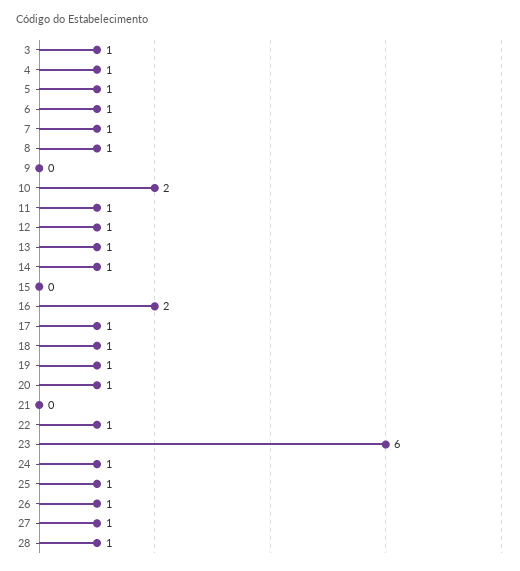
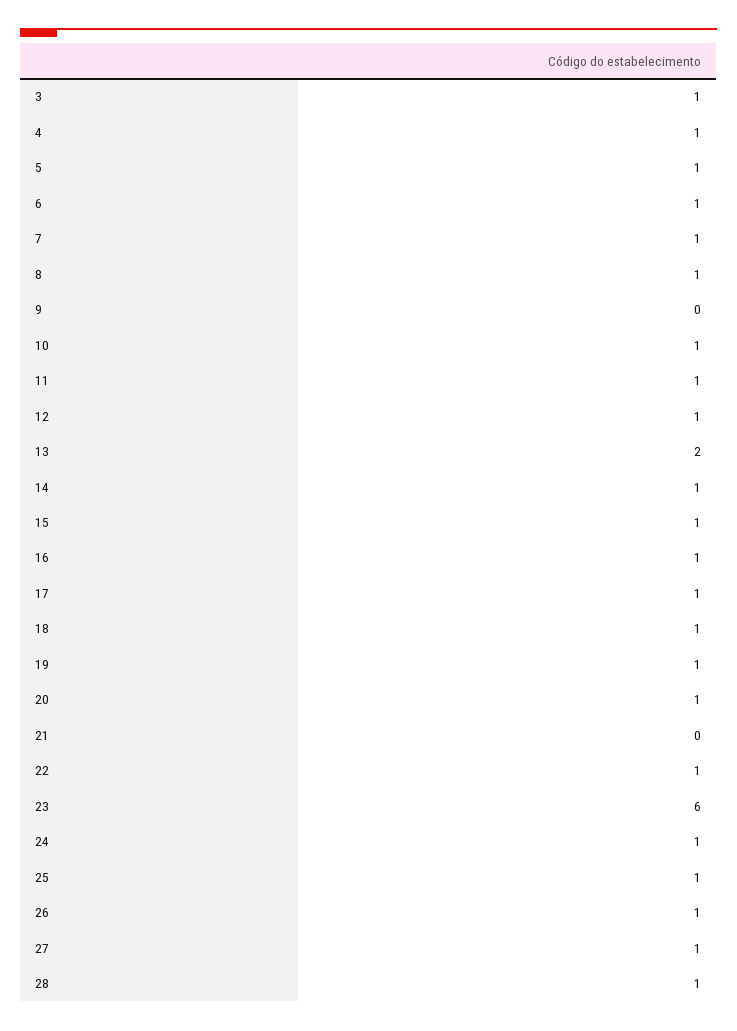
  {
    "3": 1,
    "4": 1,
    "5": 1,
    "6": 1,
    "7": 1,
    "8": 1,
    "9": 0,
-   "10": 2,
+   "10": 1,
    "11": 1,
    "12": 1,
-   "13": 1,
+   "13": 2,
    "14": 1,
-   "15": 0,
+   "15": 1,
-   "16": 2,
+   "16": 1,
    "17": 1,
    "18": 1,
    "19": 1,
    "20": 1,
    "21": 0,
    "22": 1,
    "23": 6,
    "24": 1,
    "25": 1,
    "26": 1,
    "27": 1,
    "28": 1
  }

